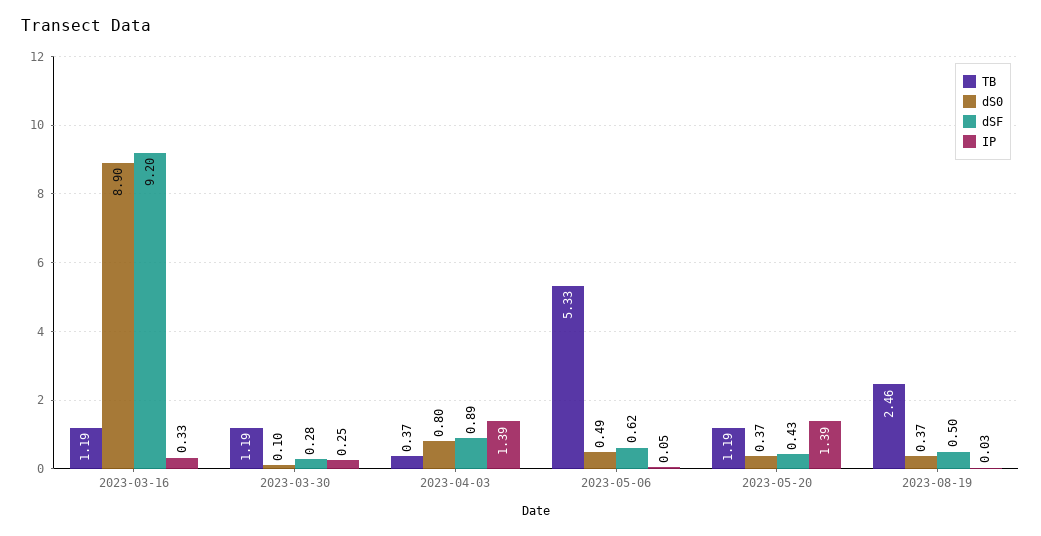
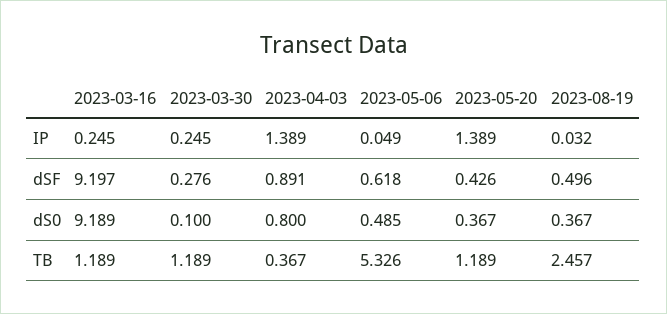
  {
    "TB": {
      "2023-03-16": 1.189,
      "2023-03-30": 1.189,
      "2023-04-03": 0.367,
      "2023-05-06": 5.326,
      "2023-05-20": 1.189,
      "2023-08-19": 2.457
    },
    "dS0": {
-     "2023-03-16": 8.9,
+     "2023-03-16": 9.189,
      "2023-03-30": 0.1,
      "2023-04-03": 0.8,
      "2023-05-06": 0.485,
      "2023-05-20": 0.367,
      "2023-08-19": 0.367
    },
    "dSF": {
      "2023-03-16": 9.197,
      "2023-03-30": 0.276,
      "2023-04-03": 0.891,
      "2023-05-06": 0.618,
      "2023-05-20": 0.426,
      "2023-08-19": 0.496
    },
    "IP": {
-     "2023-03-16": 0.33,
+     "2023-03-16": 0.245,
      "2023-03-30": 0.245,
      "2023-04-03": 1.389,
      "2023-05-06": 0.049,
      "2023-05-20": 1.389,
      "2023-08-19": 0.032
    }
  }

